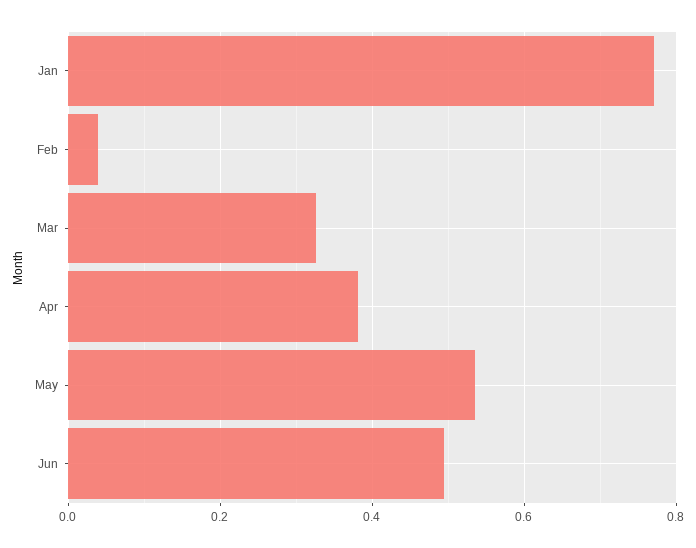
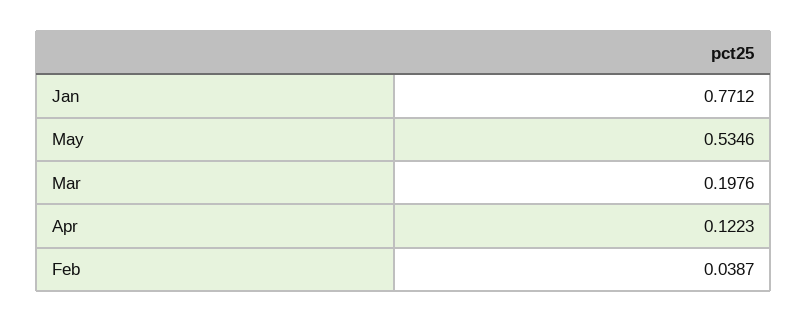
  {
    "Jan": 0.7712,
    "Feb": 0.0387,
-   "Mar": 0.32,
+   "Mar": 0.1976,
-   "Apr": 0.38,
+   "Apr": 0.1223,
-   "May": 0.5346,
+   "May": 0.5346
-   "Jun": 0.5
  }

